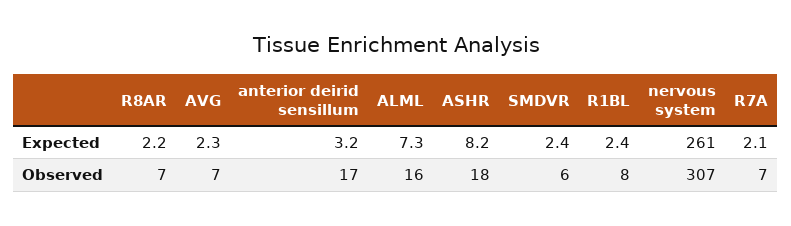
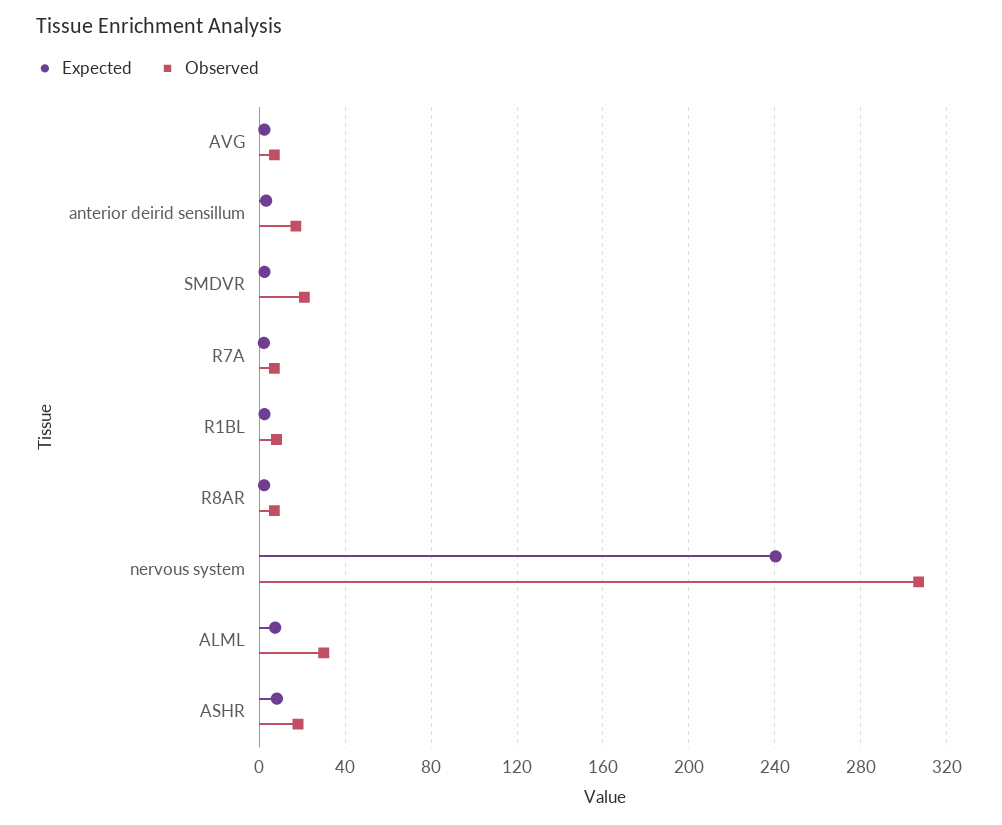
  {
    "Expected": {
      "R8AR": 2.2,
      "AVG": 2.3,
      "anterior deirid sensillum": 3.2,
      "ALML": 7.3,
      "ASHR": 8.2,
      "SMDVR": 2.4,
      "R1BL": 2.4,
-     "nervous system": 261,
+     "nervous system": 240,
      "R7A": 2.1
    },
    "Observed": {
      "R8AR": 7,
      "AVG": 7,
      "anterior deirid sensillum": 17,
-     "ALML": 16,
+     "ALML": 30,
      "ASHR": 18,
-     "SMDVR": 6,
+     "SMDVR": 20,
      "R1BL": 8,
      "nervous system": 307,
      "R7A": 7
    }
  }

